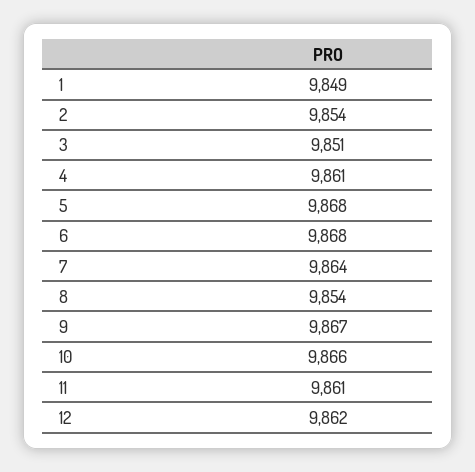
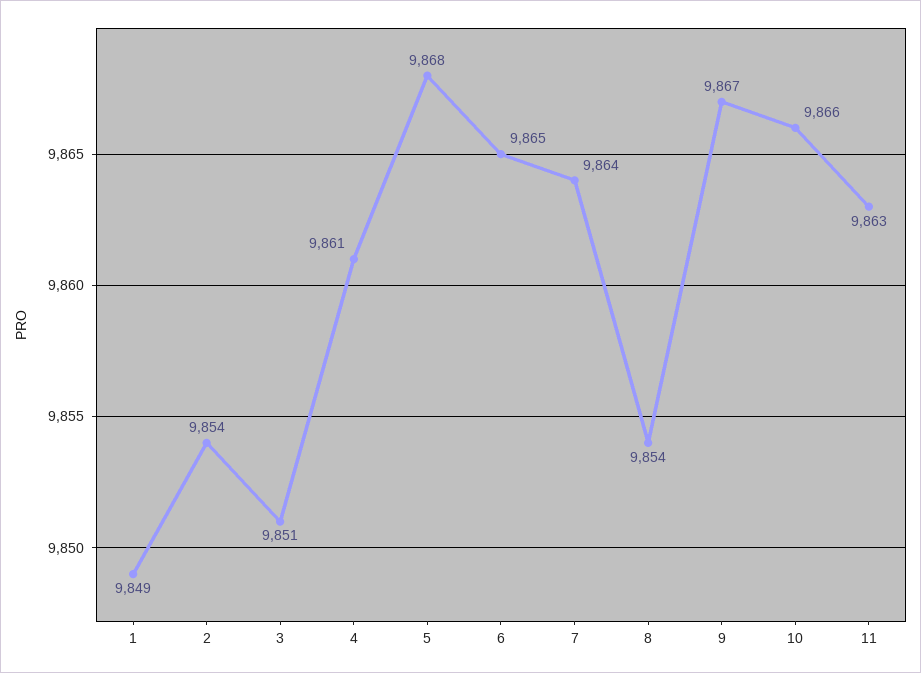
  {
    "1": 9849,
    "2": 9854,
    "3": 9851,
    "4": 9861,
    "5": 9868,
-   "6": 9868,
+   "6": 9865,
    "7": 9864,
    "8": 9854,
    "9": 9867,
    "10": 9866,
-   "11": 9861,
+   "11": 9863
-   "12": 9862
  }

